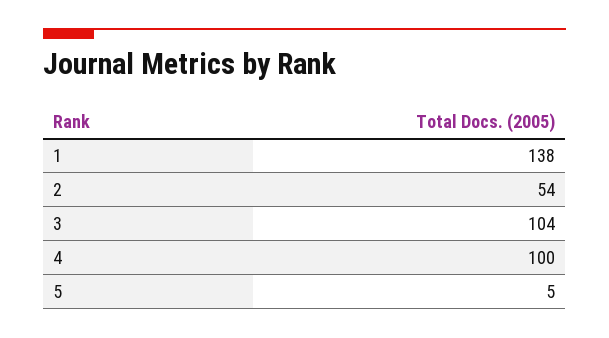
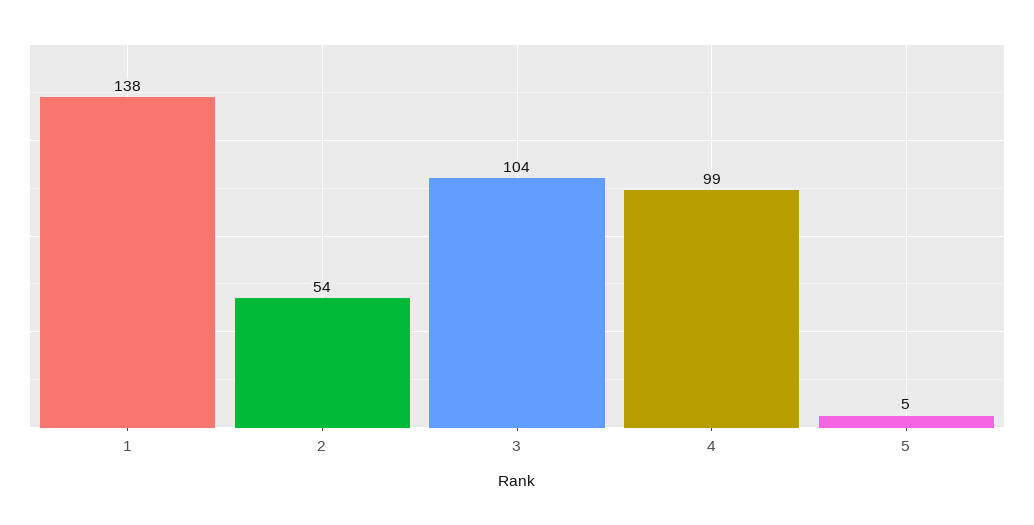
  {
    "1": 138,
    "2": 54,
    "3": 104,
-   "4": 100,
+   "4": 99,
    "5": 5
  }

